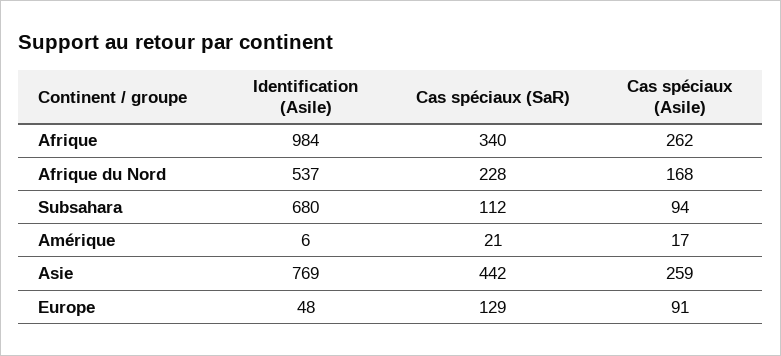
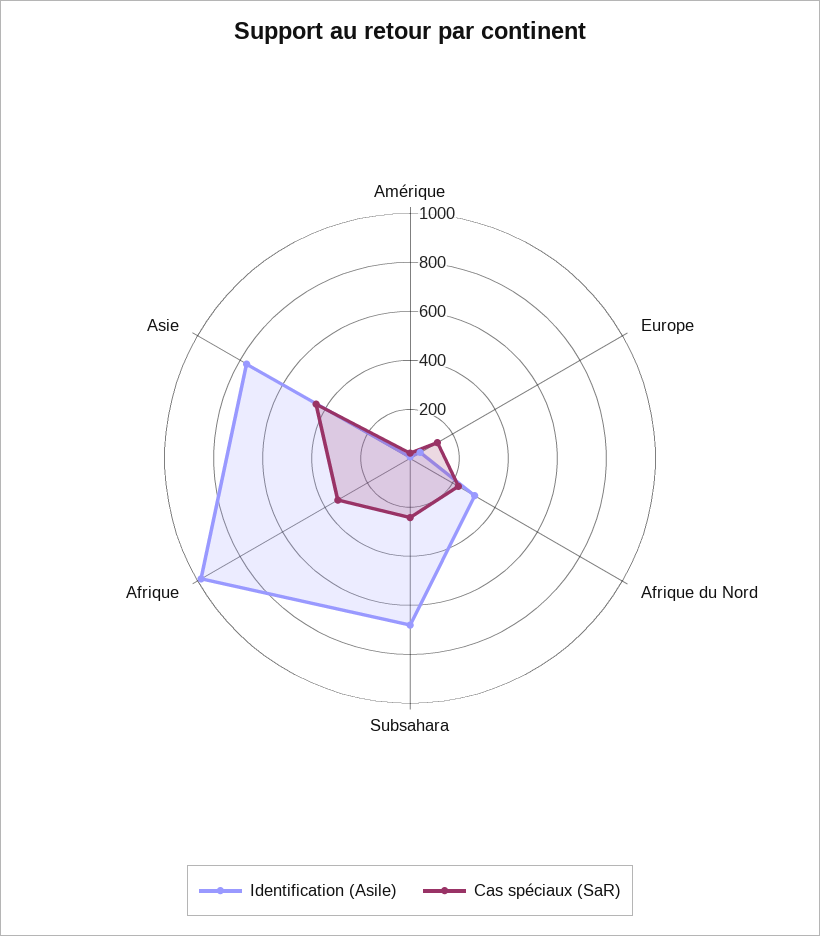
  {
    "Identification (Asile)": {
      "Afrique": 984,
-     "Afrique du Nord": 537,
+     "Afrique du Nord": 300,
      "Subsahara": 680,
      "Amérique": 6,
      "Asie": 769,
      "Europe": 48
    },
    "Cas spéciaux (SaR)": {
      "Afrique": 340,
      "Afrique du Nord": 228,
-     "Subsahara": 112,
+     "Subsahara": 250,
      "Amérique": 21,
      "Asie": 442,
      "Europe": 129
-   },
+   }
-   "Cas spéciaux (Asile)": {
-     "Afrique": 262,
-     "Afrique du Nord": 168,
-     "Subsahara": 94,
-     "Amérique": 17,
-     "Asie": 259,
-     "Europe": 91
-   }
  }

